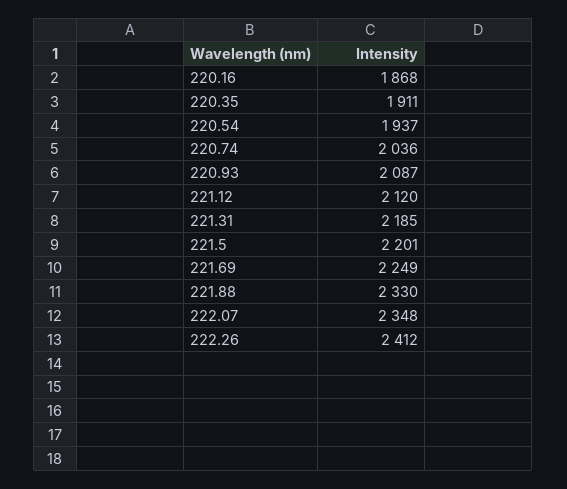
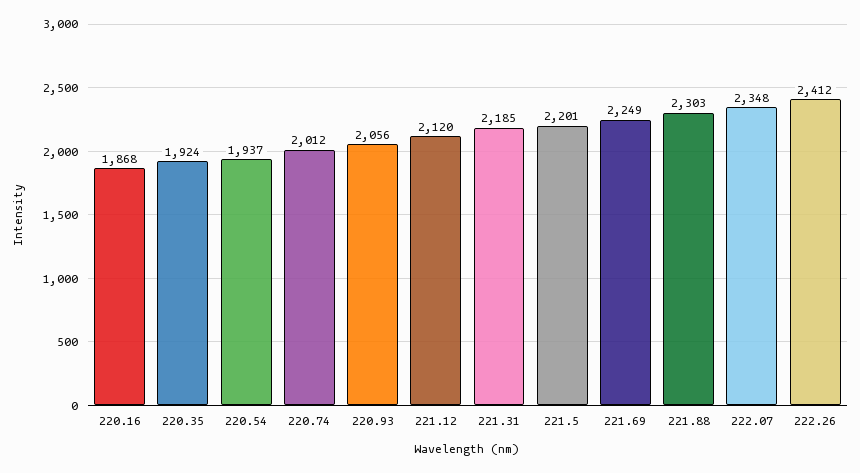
  {
    "220.16": 1868,
-   "220.35": 1911,
+   "220.35": 1924,
    "220.54": 1937,
-   "220.74": 2036,
+   "220.74": 2012,
-   "220.93": 2087,
+   "220.93": 2056,
    "221.12": 2120,
    "221.31": 2185,
    "221.5": 2201,
    "221.69": 2249,
-   "221.88": 2330,
+   "221.88": 2303,
    "222.07": 2348,
    "222.26": 2412
  }

